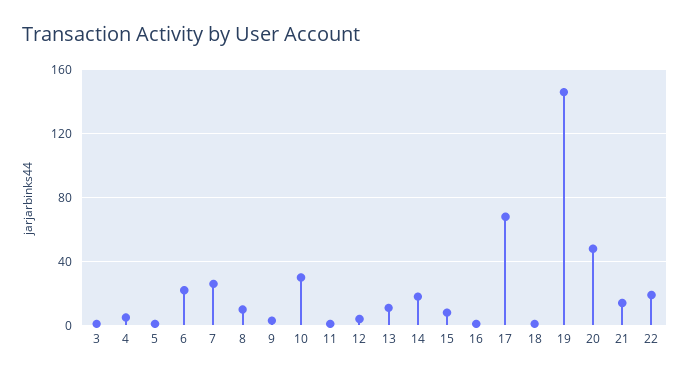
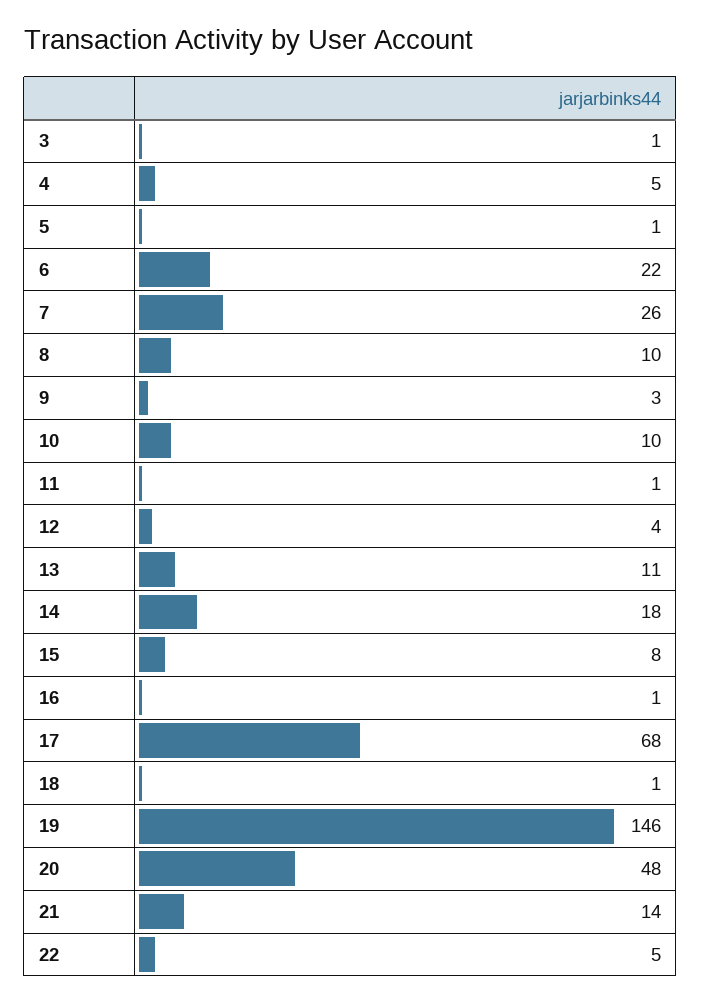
  {
    "3": 1,
    "4": 5,
    "5": 1,
    "6": 22,
    "7": 26,
    "8": 10,
    "9": 3,
-   "10": 30,
+   "10": 10,
    "11": 1,
    "12": 4,
    "13": 11,
    "14": 18,
    "15": 8,
    "16": 1,
    "17": 68,
    "18": 1,
    "19": 146,
    "20": 48,
    "21": 14,
-   "22": 20
+   "22": 5
  }

